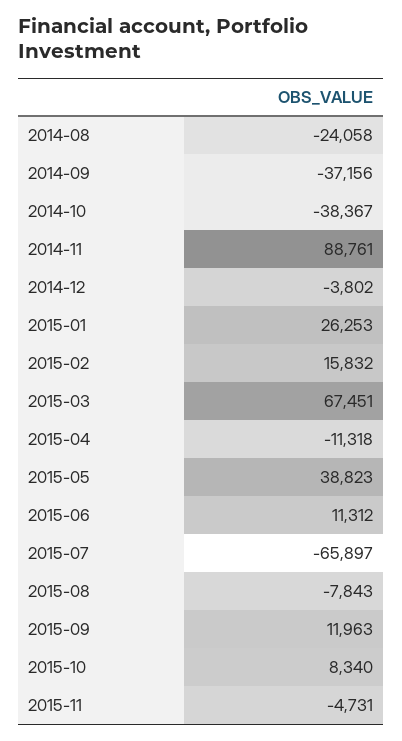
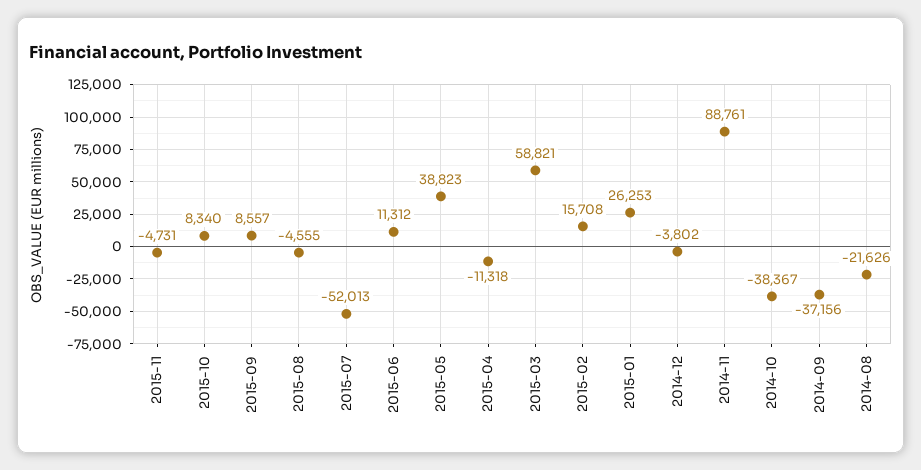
  {
-   "2014-08": -24058,
+   "2014-08": -21626,
    "2014-09": -37156,
    "2014-10": -38367,
    "2014-11": 88761,
    "2014-12": -3802,
    "2015-01": 26253,
-   "2015-02": 15832,
+   "2015-02": 15708,
-   "2015-03": 67451,
+   "2015-03": 58821,
    "2015-04": -11318,
    "2015-05": 38823,
    "2015-06": 11312,
-   "2015-07": -65897,
+   "2015-07": -52013,
-   "2015-08": -7843,
+   "2015-08": -4555,
-   "2015-09": 11963,
+   "2015-09": 8557,
    "2015-10": 8340,
    "2015-11": -4731
  }

